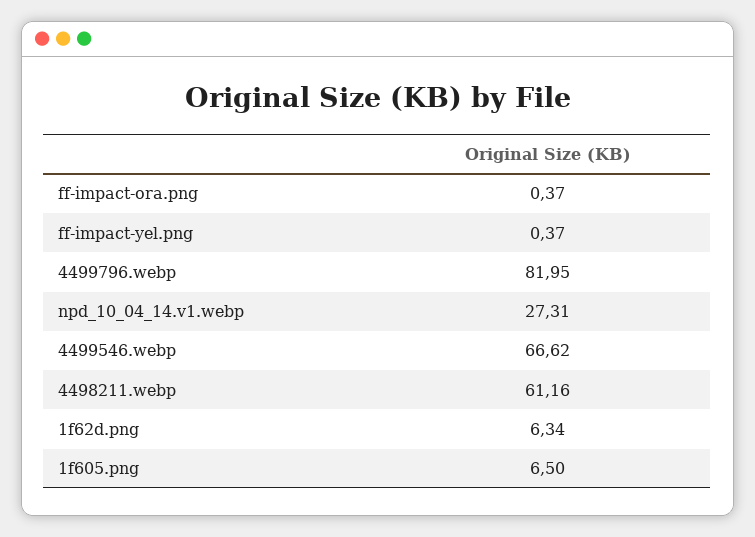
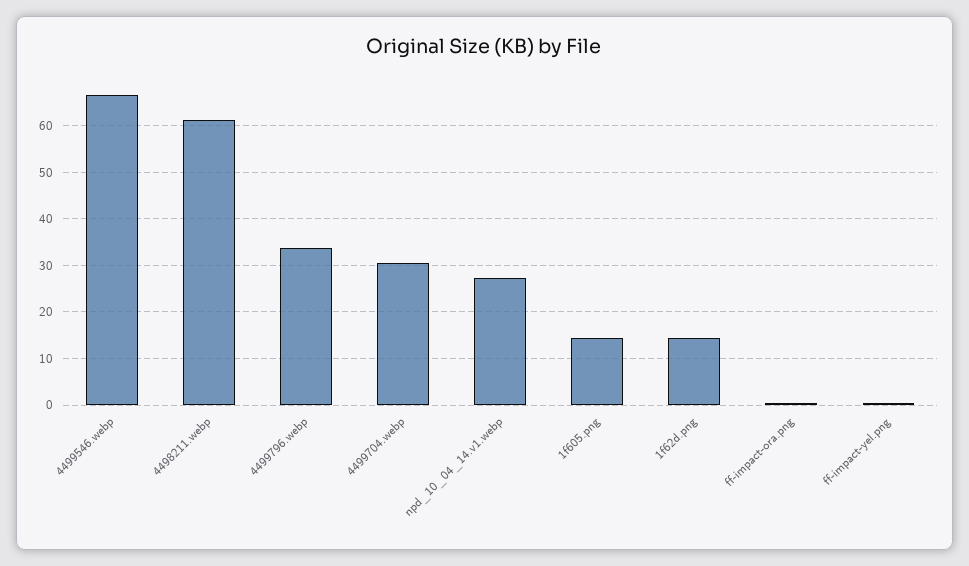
  {
    "ff-impact-ora.png": 0.37,
    "ff-impact-yel.png": 0.37,
-   "4499796.webp": 81.95,
+   "4499796.webp": 34,
    "npd_10_04_14.v1.webp": 27.31,
    "4499546.webp": 66.62,
    "4498211.webp": 61.16,
-   "1f62d.png": 6.34,
+   "1f62d.png": 14,
-   "1f605.png": 6.5
+   "1f605.png": 14,
+   "4499704.webp": 30
  }

